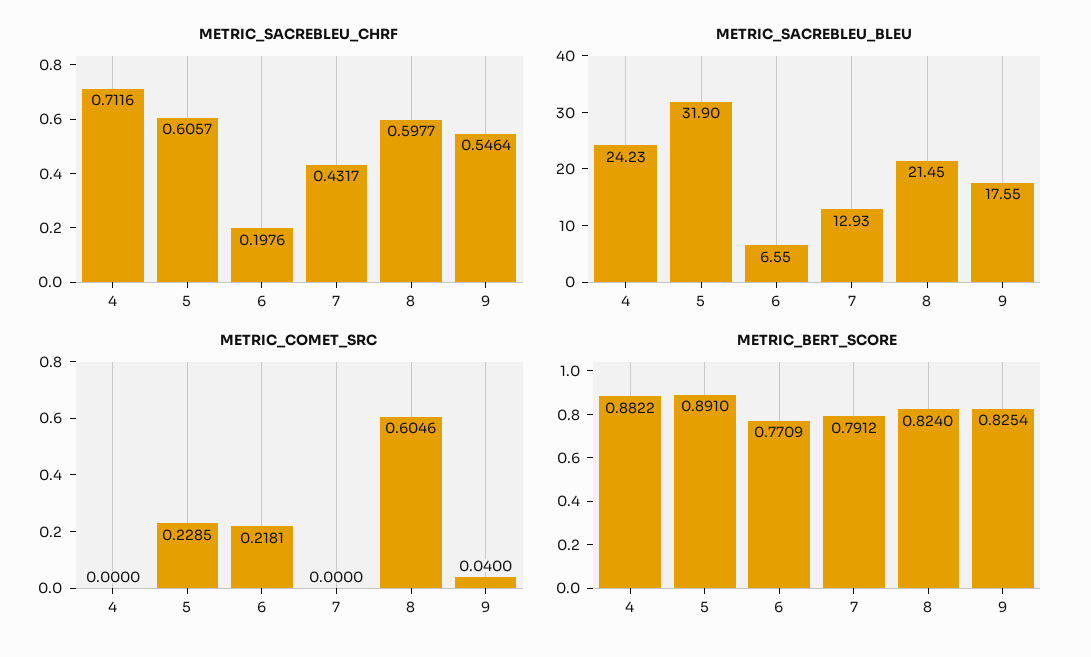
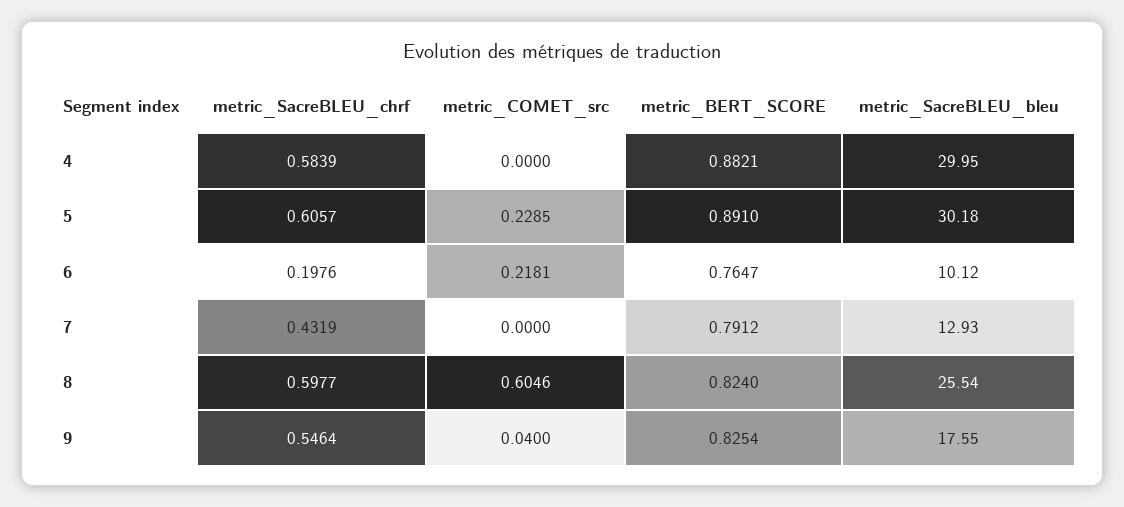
  {
    "METRIC_SACREBLEU_CHRF": {
-     "4": 0.7116,
+     "4": 0.5839,
      "5": 0.6057,
      "6": 0.1976,
-     "7": 0.4317,
+     "7": 0.4319,
      "8": 0.5977,
      "9": 0.5464
    },
    "METRIC_SACREBLEU_BLEU": {
-     "4": 24.23,
+     "4": 29.95,
-     "5": 31.9,
+     "5": 30.18,
-     "6": 6.55,
+     "6": 10.12,
      "7": 12.93,
-     "8": 21.45,
+     "8": 25.54,
      "9": 17.55
    },
    "METRIC_COMET_SRC": {
      "4": 0,
      "5": 0.2285,
      "6": 0.2181,
      "7": 0,
      "8": 0.6046,
      "9": 0.04
    },
    "METRIC_BERT_SCORE": {
-     "4": 0.8822,
+     "4": 0.8821,
      "5": 0.891,
-     "6": 0.7709,
+     "6": 0.7647,
      "7": 0.7912,
      "8": 0.824,
      "9": 0.8254
    }
  }

